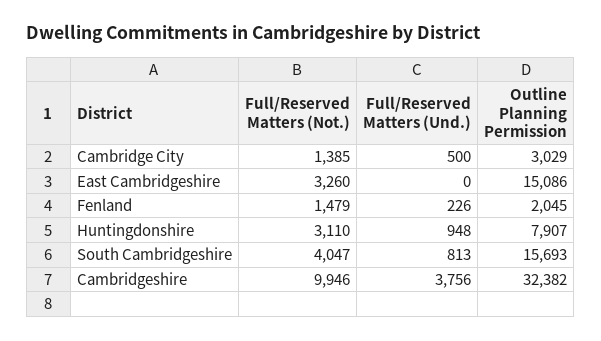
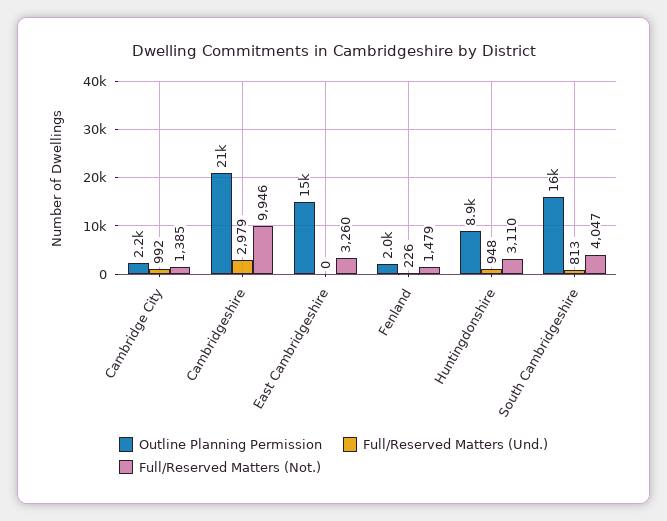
  {
    "Full/Reserved Matters (Not.)": {
      "Cambridge City": 1385,
      "East Cambridgeshire": 3260,
      "Fenland": 1479,
      "Huntingdonshire": 3110,
      "South Cambridgeshire": 4047,
      "Cambridgeshire": 9946
    },
    "Full/Reserved Matters (Und.)": {
-     "Cambridge City": 500,
+     "Cambridge City": 992,
      "East Cambridgeshire": 0,
      "Fenland": 226,
      "Huntingdonshire": 948,
      "South Cambridgeshire": 813,
-     "Cambridgeshire": 3756
+     "Cambridgeshire": 2979
    },
    "Outline Planning Permission": {
-     "Cambridge City": 3029,
+     "Cambridge City": 2200,
      "East Cambridgeshire": 15086,
      "Fenland": 2045,
-     "Huntingdonshire": 7907,
+     "Huntingdonshire": 8900,
      "South Cambridgeshire": 15693,
-     "Cambridgeshire": 32382
+     "Cambridgeshire": 21000
    }
  }

